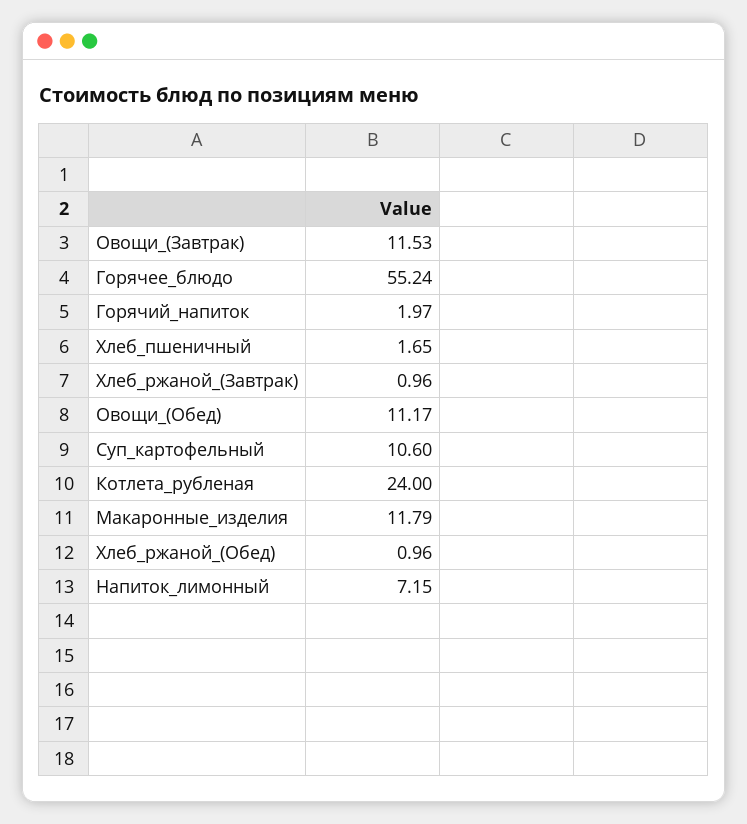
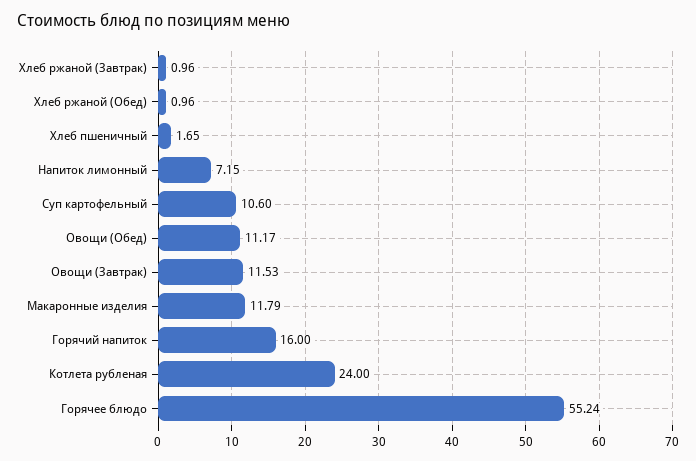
  {
    "Овощи_(Завтрак)": 11.53,
    "Горячее_блюдо": 55.24,
-   "Горячий_напиток": 1.97,
+   "Горячий_напиток": 16,
    "Хлеб_пшеничный": 1.65,
    "Хлеб_ржаной_(Завтрак)": 0.96,
    "Овощи_(Обед)": 11.17,
    "Суп_картофельный": 10.6,
    "Котлета_рубленая": 24,
    "Макаронные_изделия": 11.79,
    "Хлеб_ржаной_(Обед)": 0.96,
    "Напиток_лимонный": 7.15
  }

